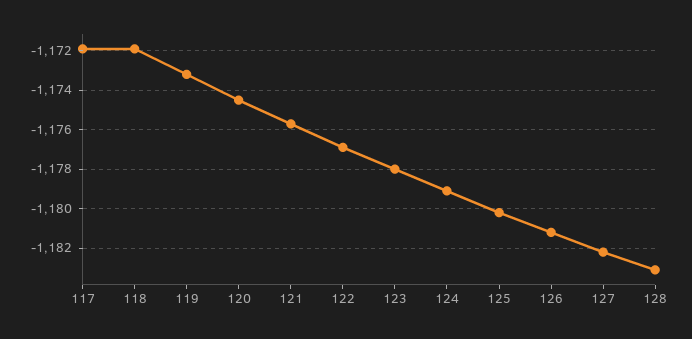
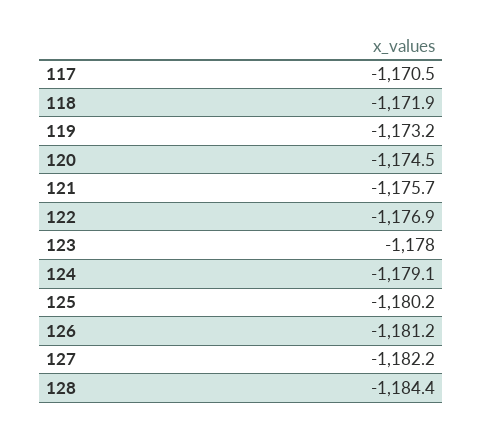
  {
-   "117": -1172,
+   "117": -1170.5,
    "118": -1171.9,
    "119": -1173.2,
    "120": -1174.5,
    "121": -1175.7,
    "122": -1176.9,
    "123": -1178,
    "124": -1179.1,
    "125": -1180.2,
    "126": -1181.2,
    "127": -1182.2,
-   "128": -1183
+   "128": -1184.4
  }

